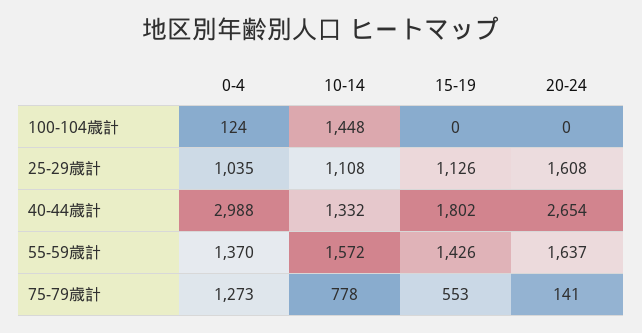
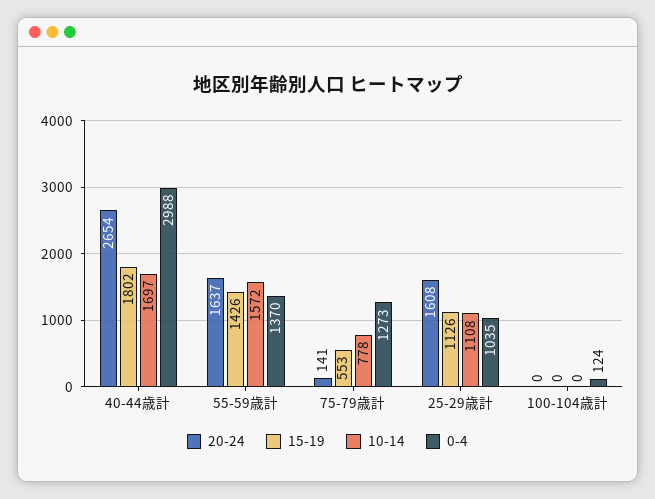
  {
    "0-4": {
      "100-104歳計": 124,
      "25-29歳計": 1035,
      "40-44歳計": 2988,
      "55-59歳計": 1370,
      "75-79歳計": 1273
    },
    "10-14": {
-     "100-104歳計": 1448,
+     "100-104歳計": 0,
      "25-29歳計": 1108,
-     "40-44歳計": 1332,
+     "40-44歳計": 1697,
      "55-59歳計": 1572,
      "75-79歳計": 778
    },
    "15-19": {
      "100-104歳計": 0,
      "25-29歳計": 1126,
      "40-44歳計": 1802,
      "55-59歳計": 1426,
      "75-79歳計": 553
    },
    "20-24": {
      "100-104歳計": 0,
      "25-29歳計": 1608,
      "40-44歳計": 2654,
      "55-59歳計": 1637,
      "75-79歳計": 141
    }
  }

